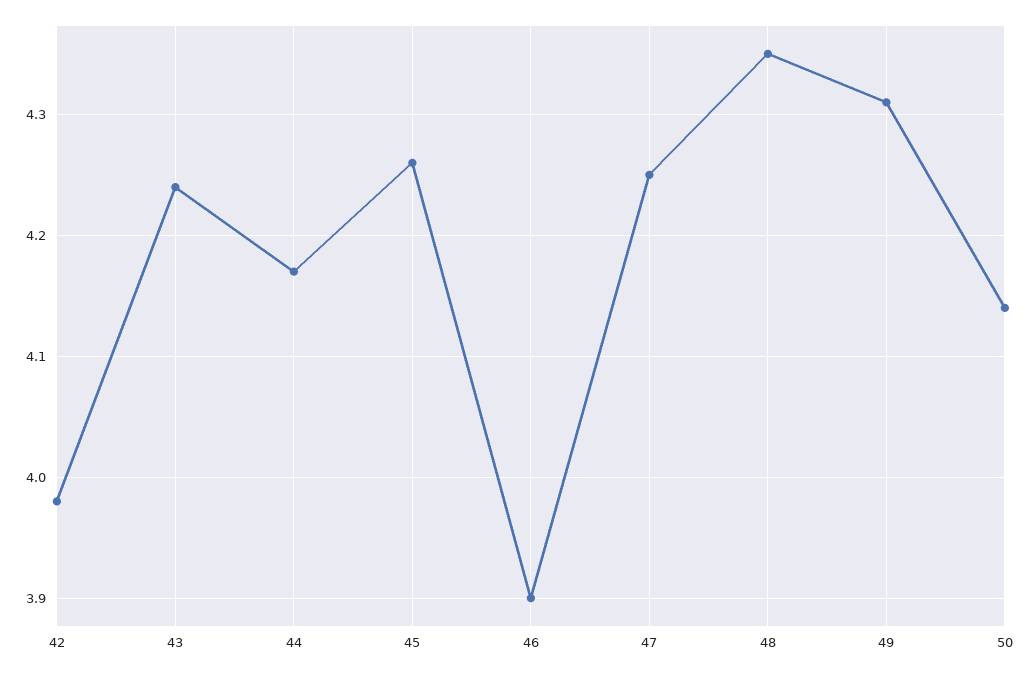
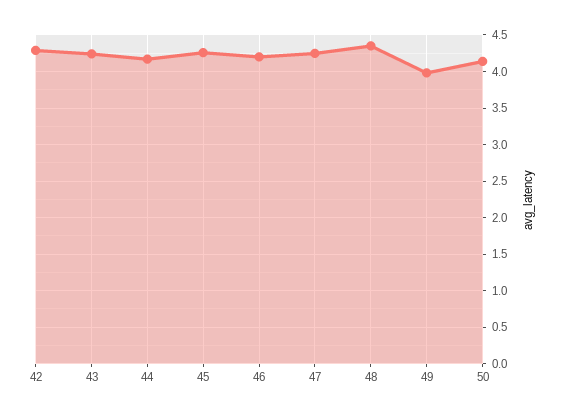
  {
-   "42": 3.98,
+   "42": 4.3,
    "43": 4.24,
    "44": 4.17,
    "45": 4.26,
-   "46": 3.9,
+   "46": 4.2,
    "47": 4.25,
    "48": 4.35,
-   "49": 4.31,
+   "49": 4,
    "50": 4.14
  }

